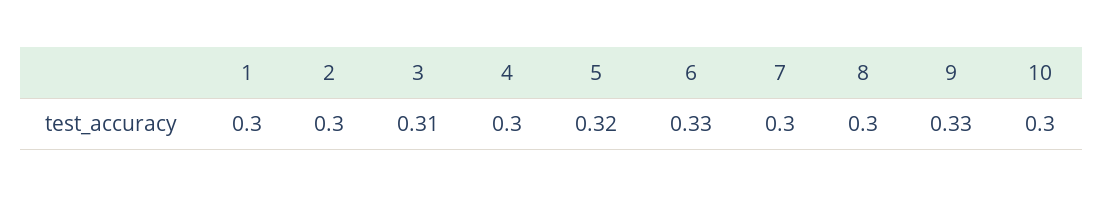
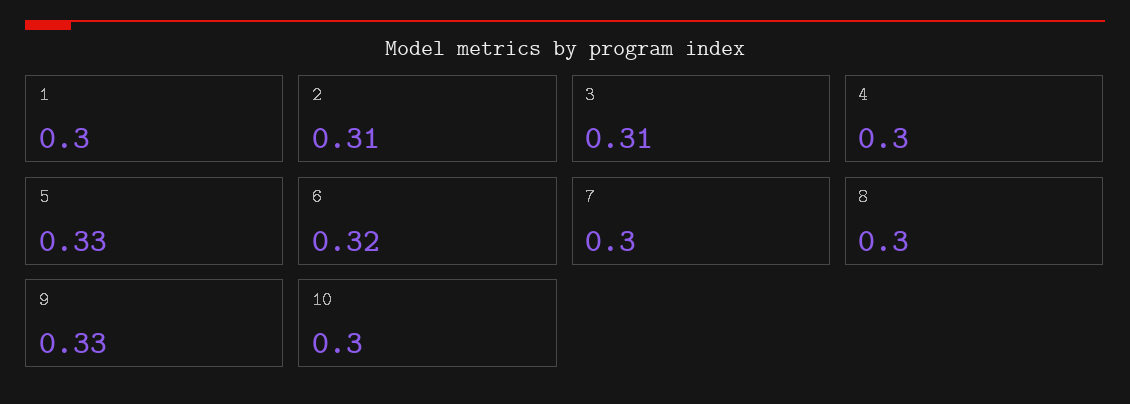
  {
    "1": 0.3,
-   "2": 0.3,
+   "2": 0.31,
    "3": 0.31,
    "4": 0.3,
-   "5": 0.32,
+   "5": 0.33,
-   "6": 0.33,
+   "6": 0.32,
    "7": 0.3,
    "8": 0.3,
    "9": 0.33,
    "10": 0.3
  }

